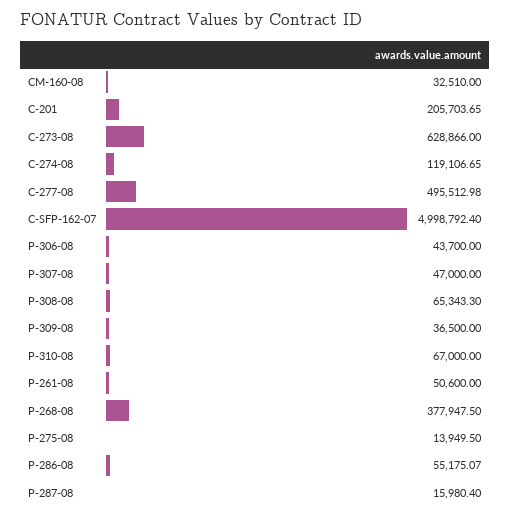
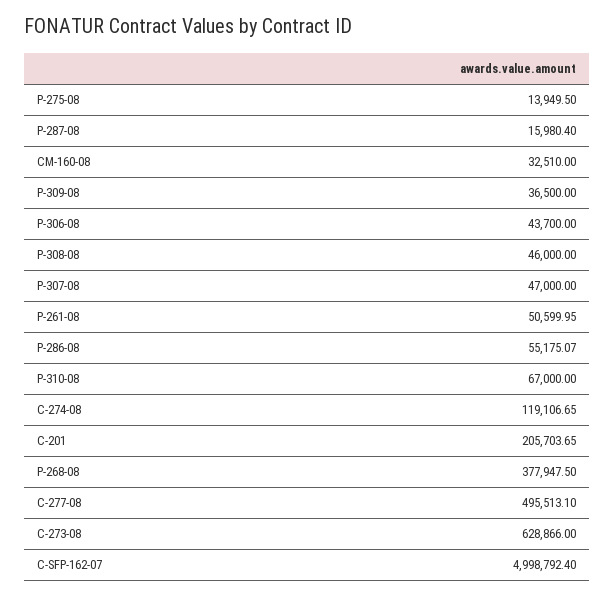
  {
    "CM-160-08": 32510,
    "C-201": 205703.65,
    "C-273-08": 628866,
    "C-274-08": 119106.65,
-   "C-277-08": 495512.98,
+   "C-277-08": 495513.1,
    "C-SFP-162-07": 4998792.4,
    "P-306-08": 43700,
    "P-307-08": 47000,
-   "P-308-08": 65343.3,
+   "P-308-08": 46000,
    "P-309-08": 36500,
    "P-310-08": 67000,
-   "P-261-08": 50600,
+   "P-261-08": 50599.95,
    "P-268-08": 377947.5,
    "P-275-08": 13949.5,
    "P-286-08": 55175.07,
    "P-287-08": 15980.4
  }

